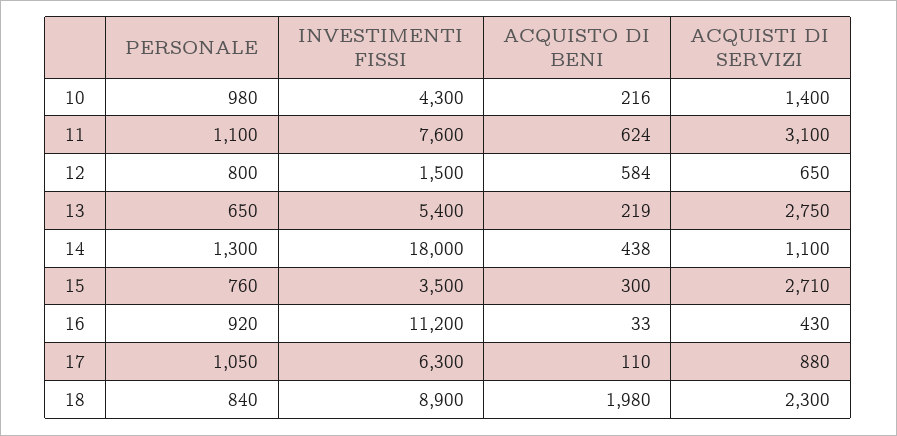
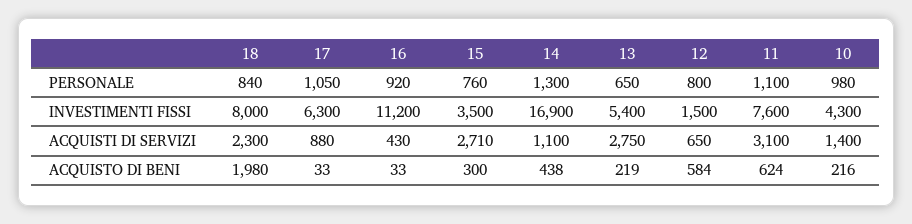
  {
    "PERSONALE": {
      "10": 980,
      "11": 1100,
      "12": 800,
      "13": 650,
      "14": 1300,
      "15": 760,
      "16": 920,
      "17": 1050,
      "18": 840
    },
    "INVESTIMENTI FISSI": {
      "10": 4300,
      "11": 7600,
      "12": 1500,
      "13": 5400,
-     "14": 18000,
+     "14": 16900,
      "15": 3500,
      "16": 11200,
      "17": 6300,
-     "18": 8900
+     "18": 8000
    },
    "ACQUISTO DI BENI": {
      "10": 216,
      "11": 624,
      "12": 584,
      "13": 219,
      "14": 438,
      "15": 300,
      "16": 33,
-     "17": 110,
+     "17": 33,
      "18": 1980
    },
    "ACQUISTI DI SERVIZI": {
      "10": 1400,
      "11": 3100,
      "12": 650,
      "13": 2750,
      "14": 1100,
      "15": 2710,
      "16": 430,
      "17": 880,
      "18": 2300
    }
  }

